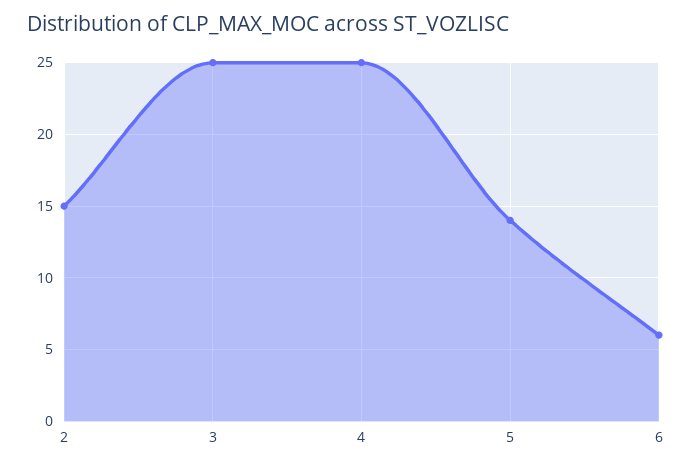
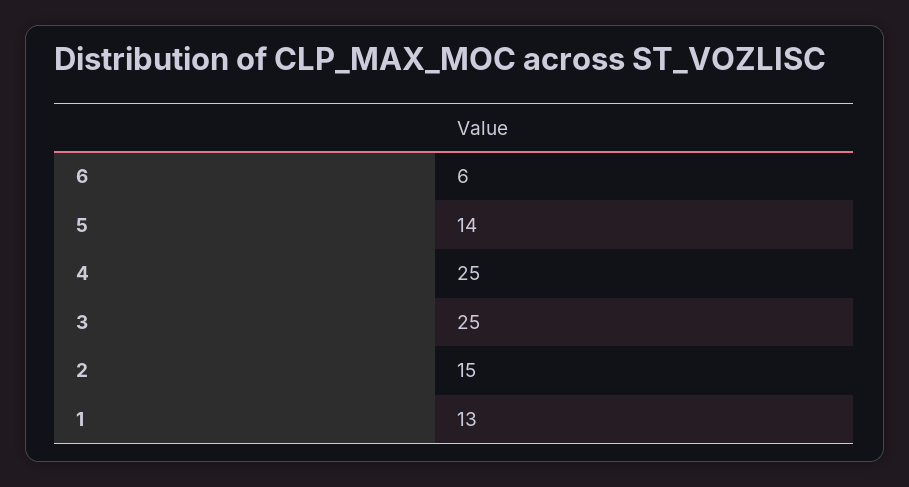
  {
    "2": 15,
    "3": 25,
    "4": 25,
    "5": 14,
-   "6": 6
+   "6": 6,
+   "1": 13
  }

